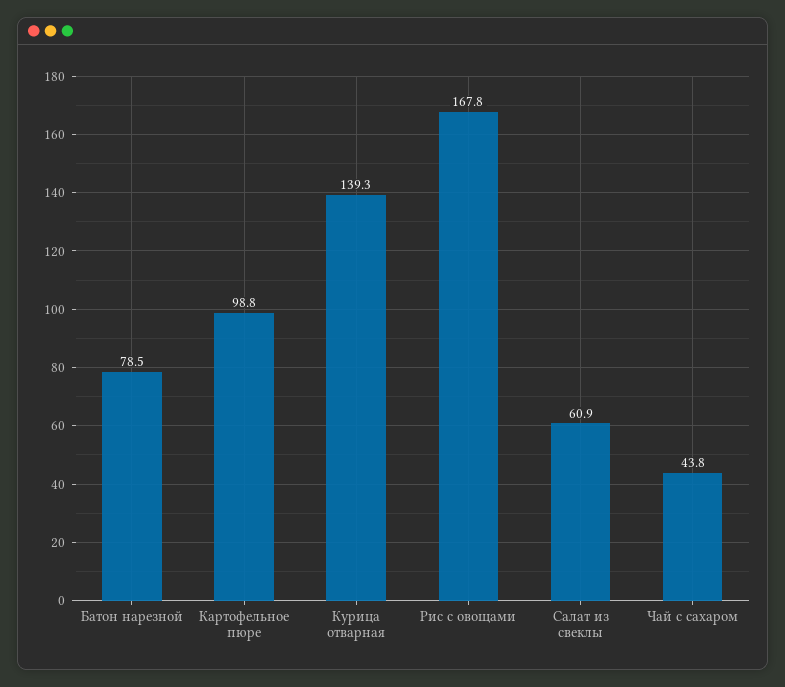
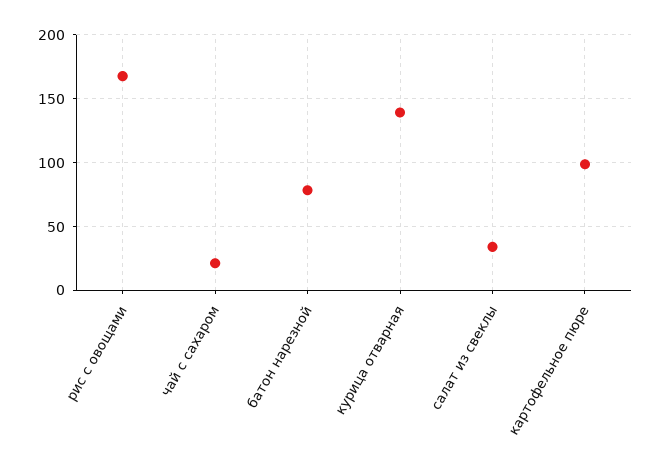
  {
    "Батон нарезной": 78.5,
    "Картофельное пюре": 98.8,
    "Курица отварная": 139.3,
    "Рис с овощами": 167.8,
-   "Салат из свеклы": 60.9,
+   "Салат из свеклы": 35,
-   "Чай с сахаром": 43.8
+   "Чай с сахаром": 20
  }

